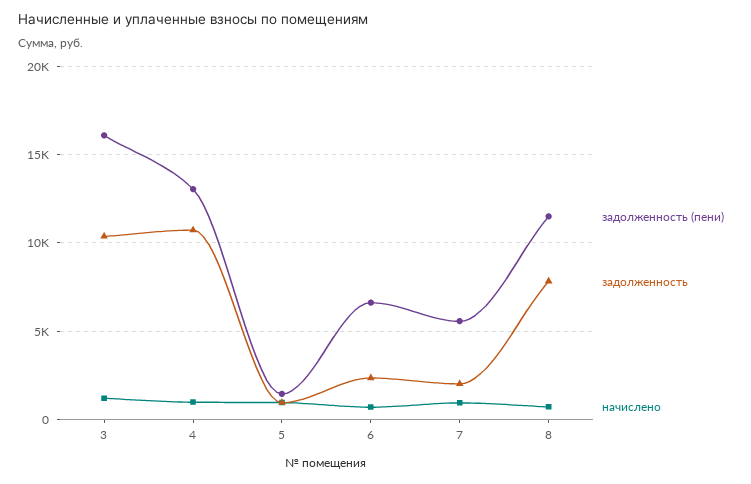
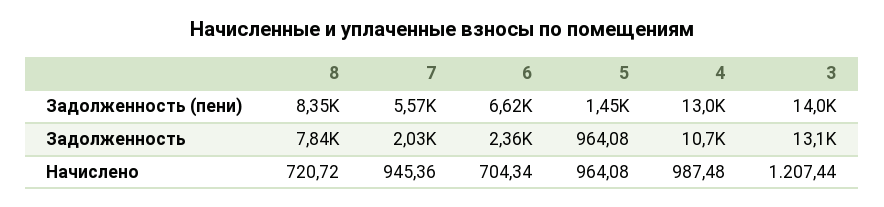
  {
    "задолженность (пени)": {
-     "3": 16000,
+     "3": 14000,
      "4": 13000,
      "5": 1450,
      "6": 6620,
      "7": 5570,
-     "8": 11500
+     "8": 8350
    },
    "задолженность": {
-     "3": 10500,
+     "3": 13100,
      "4": 10700,
      "5": 964.08,
      "6": 2360,
      "7": 2030,
      "8": 7840
    },
    "начислено": {
      "3": 1207.44,
      "4": 987.48,
      "5": 964.08,
      "6": 704.34,
      "7": 945.36,
      "8": 720.72
    }
  }

